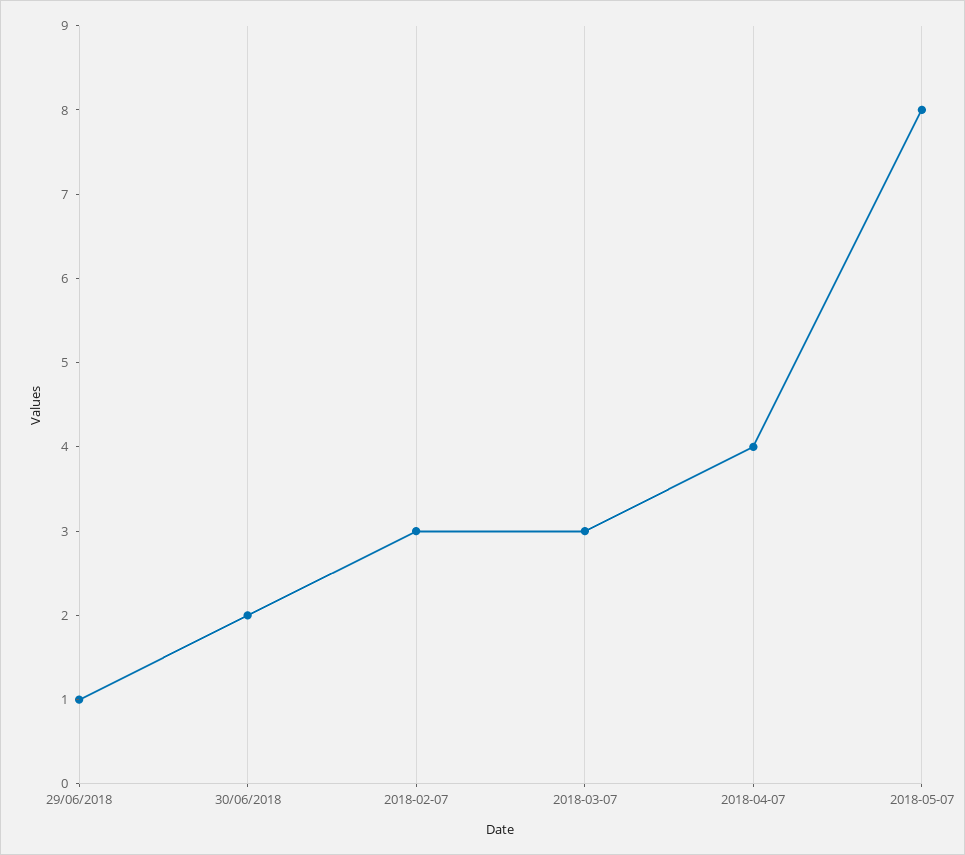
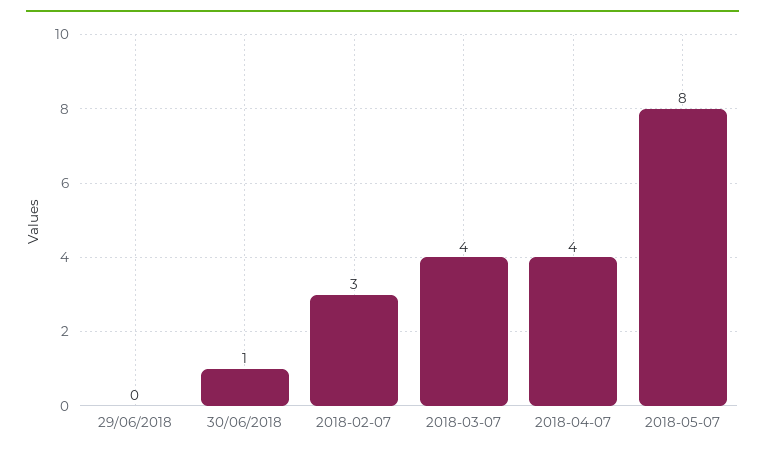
  {
-   "29/06/2018": 1,
+   "29/06/2018": 0,
-   "30/06/2018": 2,
+   "30/06/2018": 1,
    "2018-02-07": 3,
-   "2018-03-07": 3,
+   "2018-03-07": 4,
    "2018-04-07": 4,
    "2018-05-07": 8
  }

